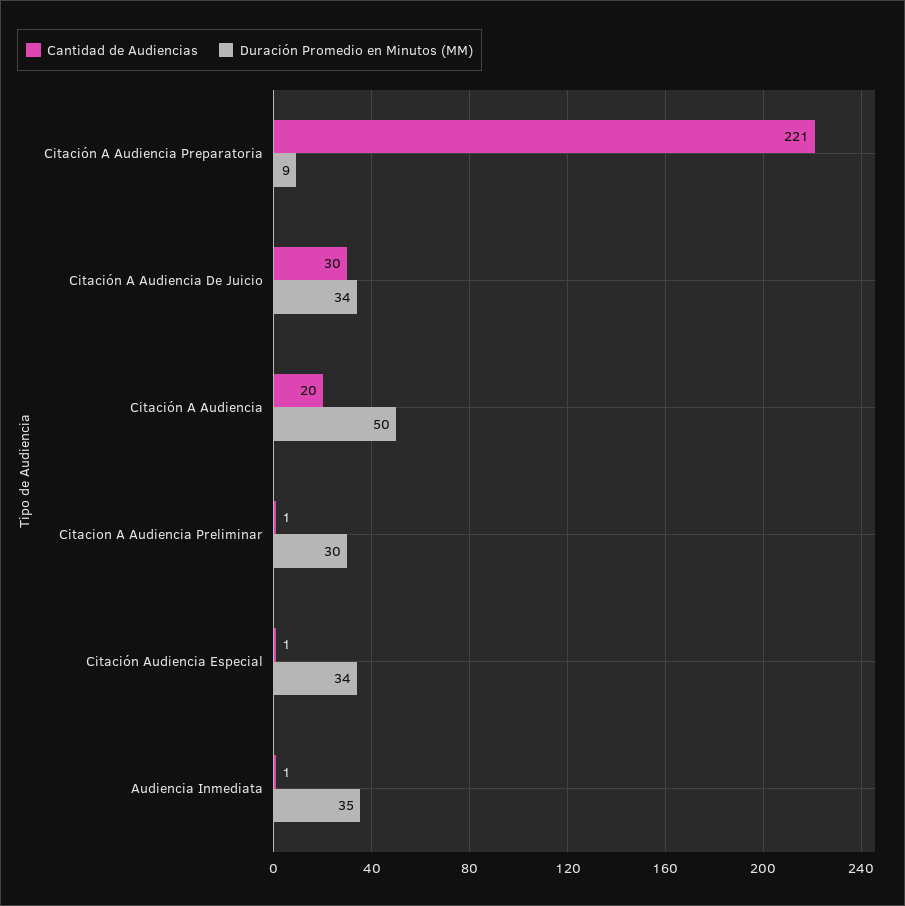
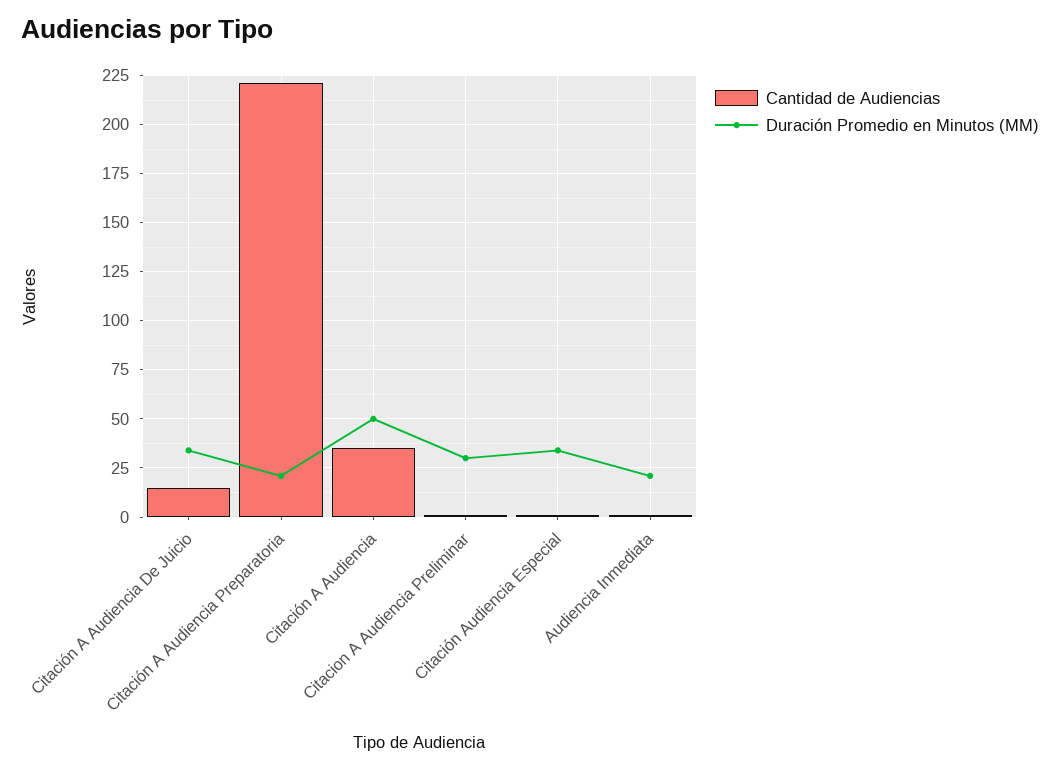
  {
    "Cantidad de Audiencias": {
      "Citación A Audiencia Preparatoria": 221,
-     "Citación A Audiencia De Juicio": 30,
+     "Citación A Audiencia De Juicio": 15,
-     "Citación A Audiencia": 20,
+     "Citación A Audiencia": 35,
      "Citacion A Audiencia Preliminar": 1,
      "Citación Audiencia Especial": 1,
      "Audiencia Inmediata": 1
    },
    "Duración Promedio en Minutos (MM)": {
-     "Citación A Audiencia Preparatoria": 9,
+     "Citación A Audiencia Preparatoria": 20,
      "Citación A Audiencia De Juicio": 34,
      "Citación A Audiencia": 50,
      "Citacion A Audiencia Preliminar": 30,
      "Citación Audiencia Especial": 34,
-     "Audiencia Inmediata": 35
+     "Audiencia Inmediata": 20
    }
  }

